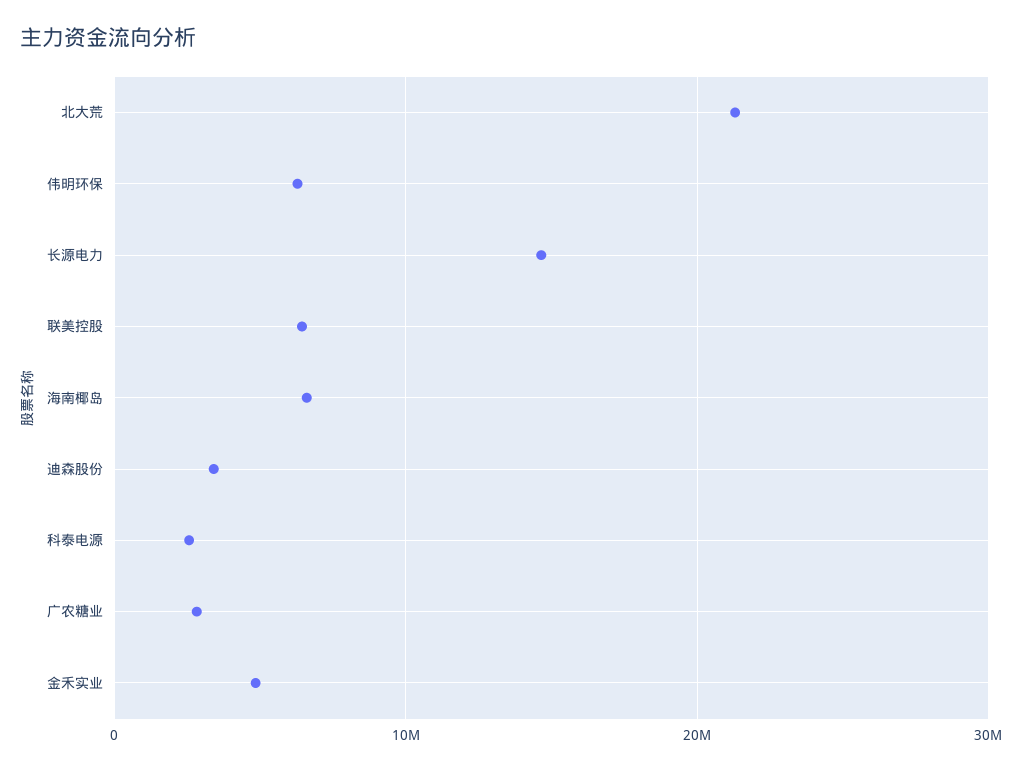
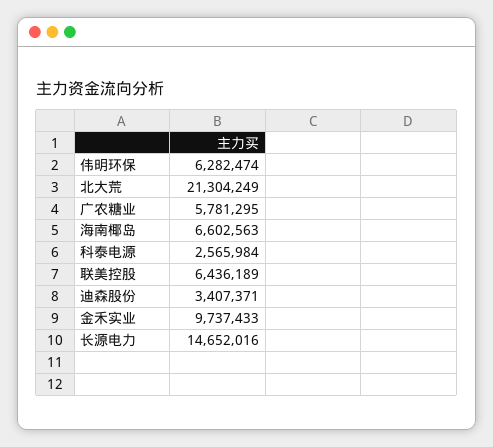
  {
    "北大荒": 21304249,
    "伟明环保": 6282474,
    "长源电力": 14652016,
    "联美控股": 6436189,
    "海南椰岛": 6602563,
    "迪森股份": 3407371,
    "科泰电源": 2565984,
-   "广农糖业": 3000000,
+   "广农糖业": 5781295,
-   "金禾实业": 5000000
+   "金禾实业": 9737433
  }

